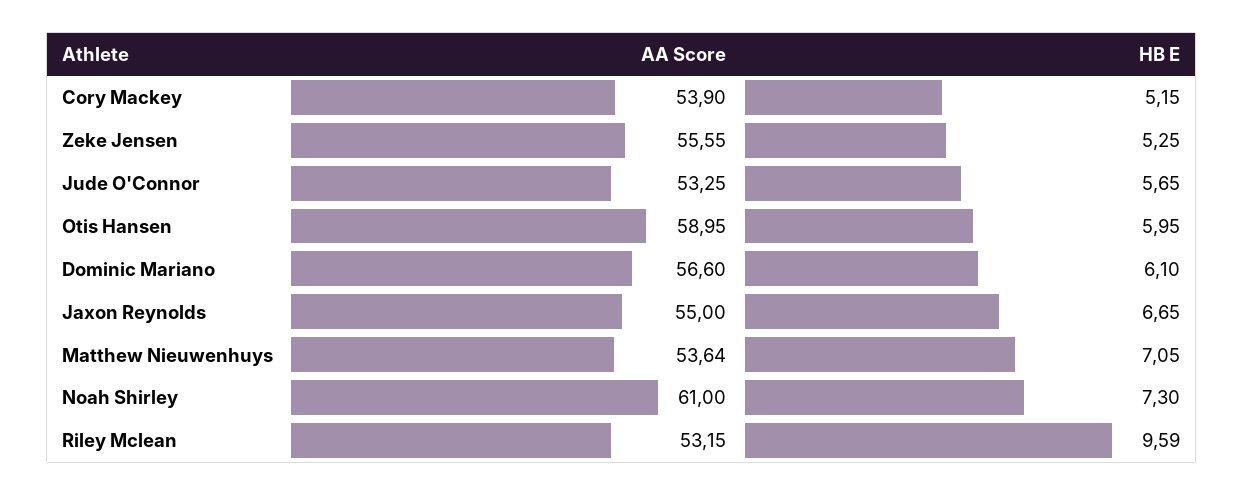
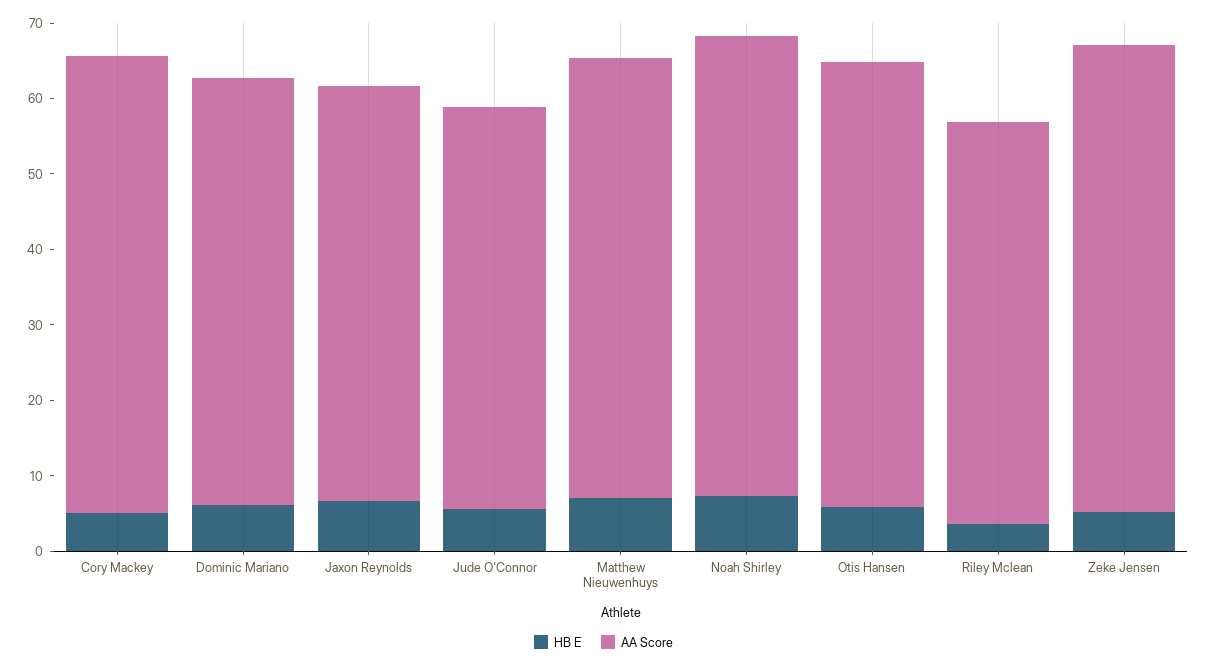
  {
    "AA Score": {
-     "Cory Mackey": 53.9,
+     "Cory Mackey": 60,
-     "Zeke Jensen": 55.55,
+     "Zeke Jensen": 62,
      "Jude O'Connor": 53.25,
      "Otis Hansen": 58.95,
      "Dominic Mariano": 56.6,
      "Jaxon Reynolds": 55,
-     "Matthew Nieuwenhuys": 53.64,
+     "Matthew Nieuwenhuys": 58,
      "Noah Shirley": 61,
      "Riley Mclean": 53.15
    },
    "HB E": {
      "Cory Mackey": 5.15,
      "Zeke Jensen": 5.25,
      "Jude O'Connor": 5.65,
      "Otis Hansen": 5.95,
      "Dominic Mariano": 6.1,
      "Jaxon Reynolds": 6.65,
      "Matthew Nieuwenhuys": 7.05,
      "Noah Shirley": 7.3,
-     "Riley Mclean": 9.59
+     "Riley Mclean": 4
    }
  }

